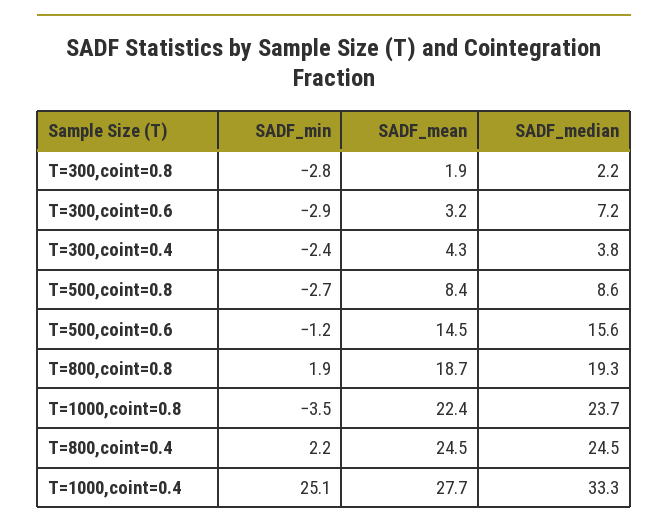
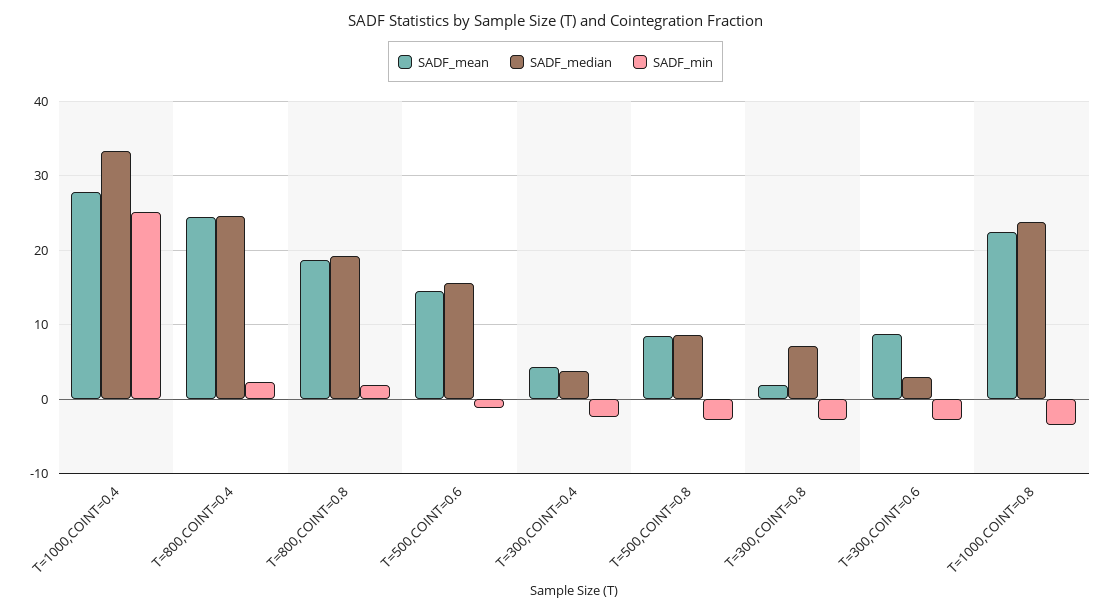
  {
    "SADF_min": {
      "T=300,coint=0.8": -2.8,
      "T=300,coint=0.6": -2.9,
      "T=300,coint=0.4": -2.4,
      "T=500,coint=0.8": -2.7,
      "T=500,coint=0.6": -1.2,
      "T=800,coint=0.8": 1.9,
      "T=1000,coint=0.8": -3.5,
      "T=800,coint=0.4": 2.2,
      "T=1000,coint=0.4": 25.1
    },
    "SADF_mean": {
      "T=300,coint=0.8": 1.9,
-     "T=300,coint=0.6": 3.2,
+     "T=300,coint=0.6": 9,
      "T=300,coint=0.4": 4.3,
      "T=500,coint=0.8": 8.4,
      "T=500,coint=0.6": 14.5,
      "T=800,coint=0.8": 18.7,
      "T=1000,coint=0.8": 22.4,
      "T=800,coint=0.4": 24.5,
      "T=1000,coint=0.4": 27.7
    },
    "SADF_median": {
-     "T=300,coint=0.8": 2.2,
+     "T=300,coint=0.8": 7,
-     "T=300,coint=0.6": 7.2,
+     "T=300,coint=0.6": 3,
      "T=300,coint=0.4": 3.8,
      "T=500,coint=0.8": 8.6,
      "T=500,coint=0.6": 15.6,
      "T=800,coint=0.8": 19.3,
      "T=1000,coint=0.8": 23.7,
      "T=800,coint=0.4": 24.5,
      "T=1000,coint=0.4": 33.3
    }
  }

